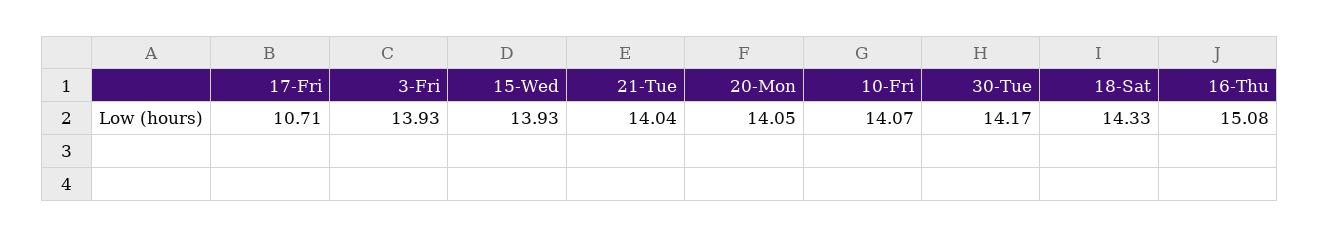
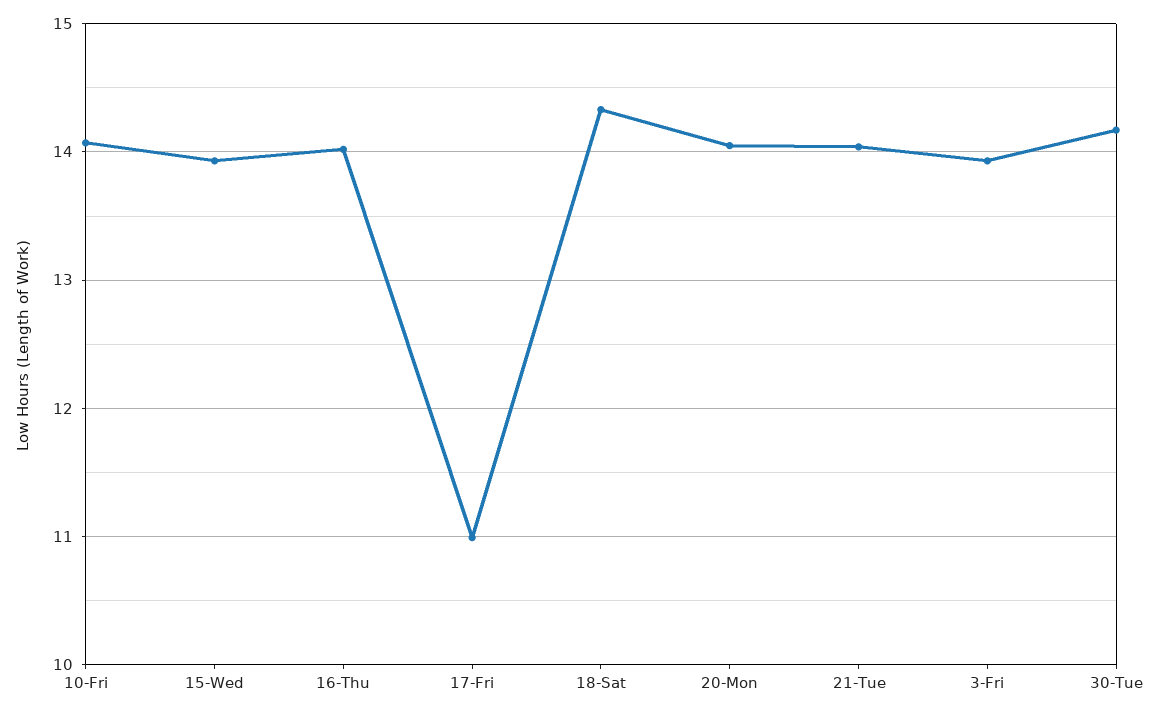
  {
-   "17-Fri": 10.71,
+   "17-Fri": 11,
    "3-Fri": 13.93,
    "15-Wed": 13.93,
    "21-Tue": 14.04,
    "20-Mon": 14.05,
    "10-Fri": 14.07,
    "30-Tue": 14.17,
    "18-Sat": 14.33,
-   "16-Thu": 15.08
+   "16-Thu": 14
  }

